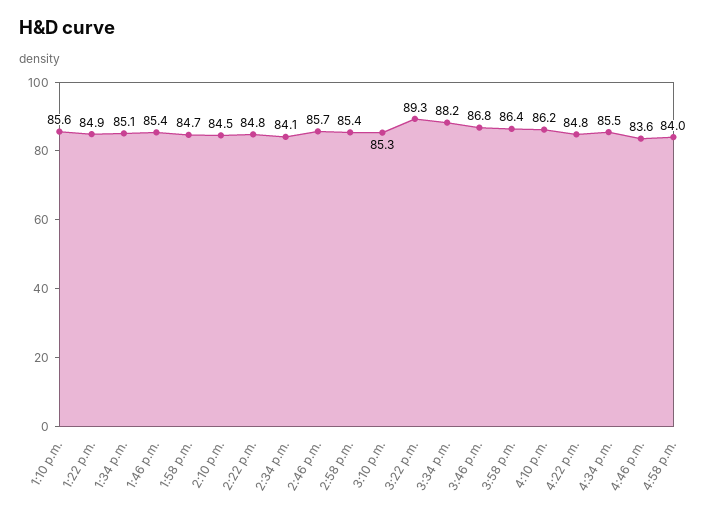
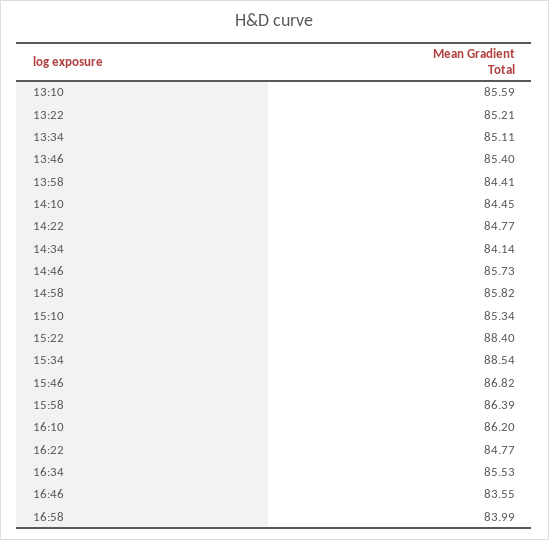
  {
    "1:10 p.m.": 85.59,
-   "1:22 p.m.": 84.9,
+   "1:22 p.m.": 85.21,
    "1:34 p.m.": 85.11,
    "1:46 p.m.": 85.4,
-   "1:58 p.m.": 84.7,
+   "1:58 p.m.": 84.41,
    "2:10 p.m.": 84.45,
    "2:22 p.m.": 84.77,
    "2:34 p.m.": 84.14,
    "2:46 p.m.": 85.73,
-   "2:58 p.m.": 85.4,
+   "2:58 p.m.": 85.82,
    "3:10 p.m.": 85.34,
-   "3:22 p.m.": 89.3,
+   "3:22 p.m.": 88.4,
-   "3:34 p.m.": 88.2,
+   "3:34 p.m.": 88.54,
    "3:46 p.m.": 86.82,
    "3:58 p.m.": 86.39,
    "4:10 p.m.": 86.2,
    "4:22 p.m.": 84.77,
    "4:34 p.m.": 85.53,
    "4:46 p.m.": 83.55,
    "4:58 p.m.": 83.99
  }

